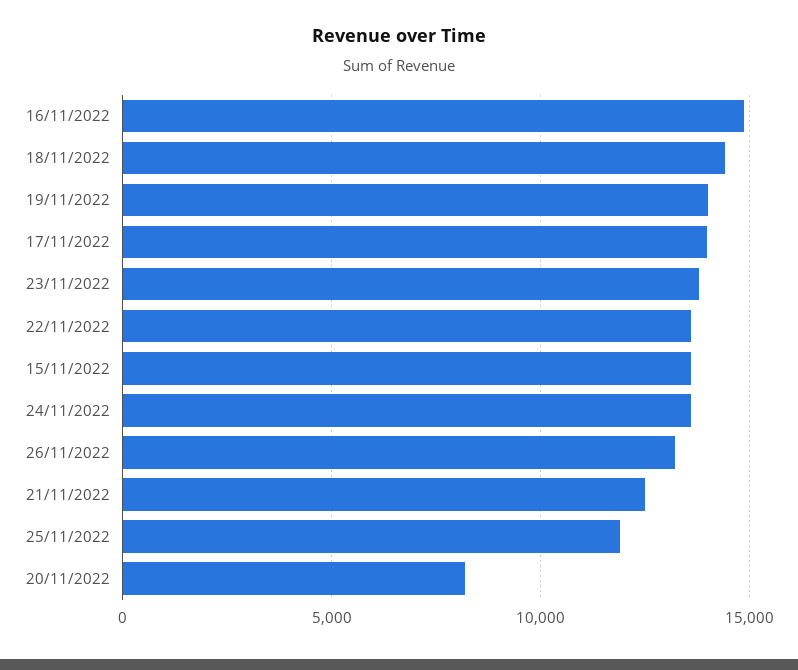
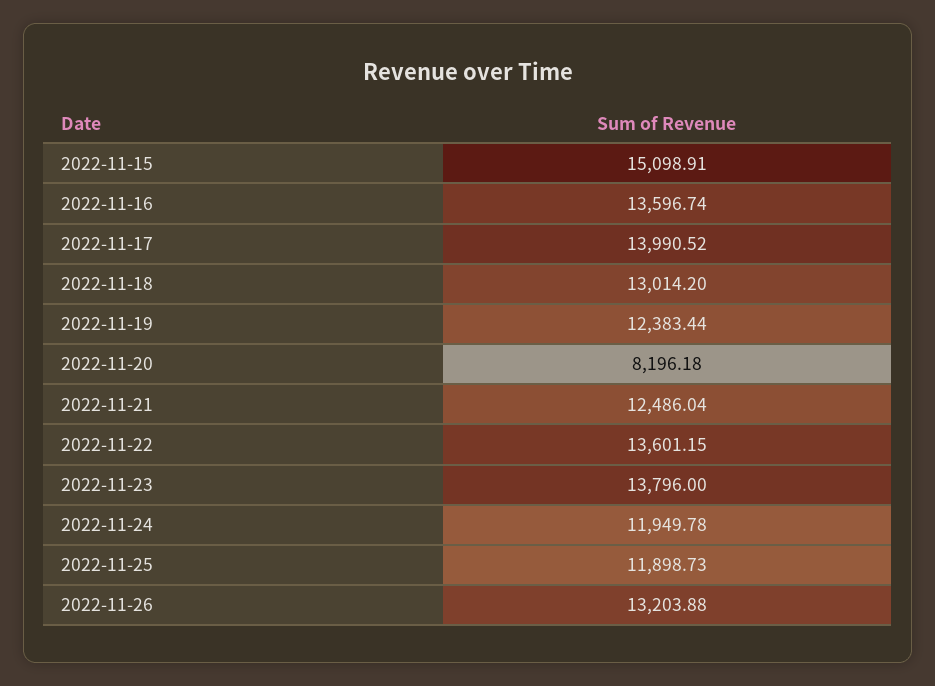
  {
-   "16/11/2022": 15000,
+   "16/11/2022": 13596.74,
-   "18/11/2022": 14500,
+   "18/11/2022": 13014.2,
-   "19/11/2022": 14000,
+   "19/11/2022": 12383.44,
    "17/11/2022": 13990.52,
    "23/11/2022": 13796,
    "22/11/2022": 13601.15,
-   "15/11/2022": 13500,
+   "15/11/2022": 15098.91,
-   "24/11/2022": 13500,
+   "24/11/2022": 11949.78,
    "26/11/2022": 13203.88,
    "21/11/2022": 12486.04,
    "25/11/2022": 11898.73,
    "20/11/2022": 8196.18
  }

